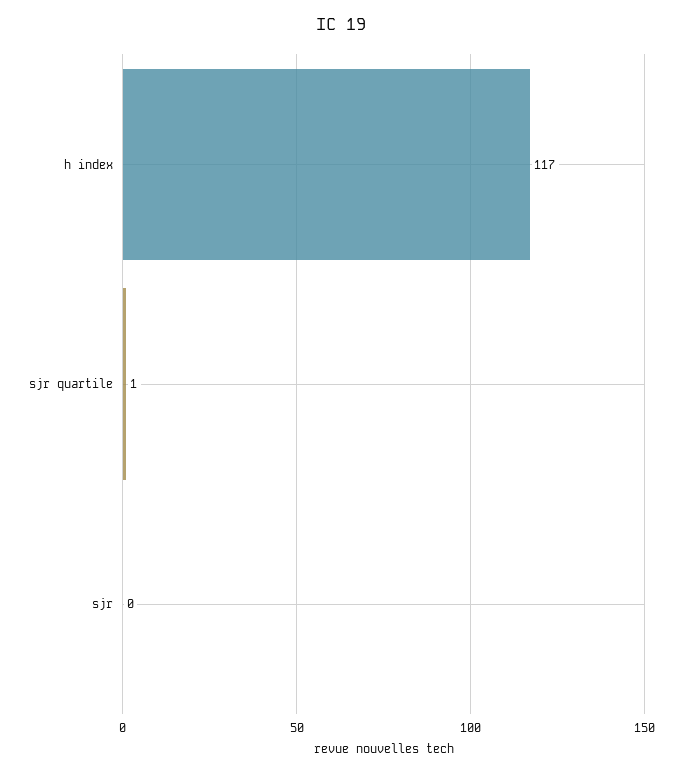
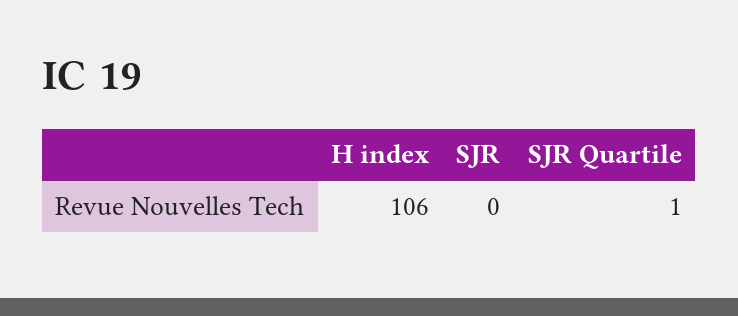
  {
-   "h index": 117,
+   "h index": 106,
    "sjr quartile": 1,
    "sjr": 0
  }

